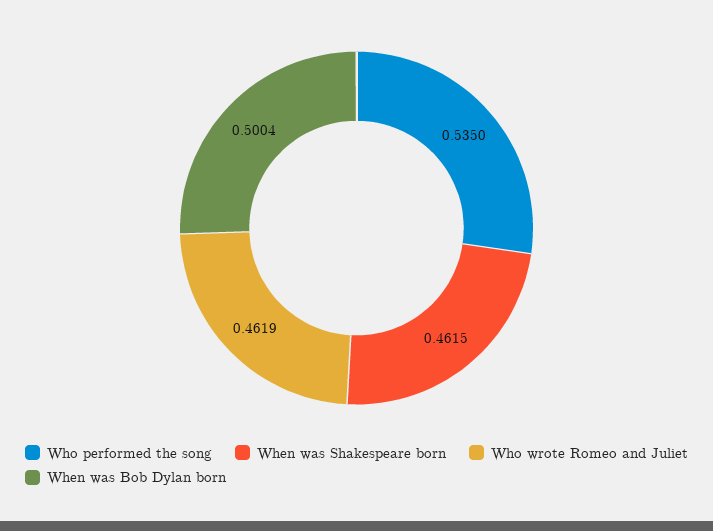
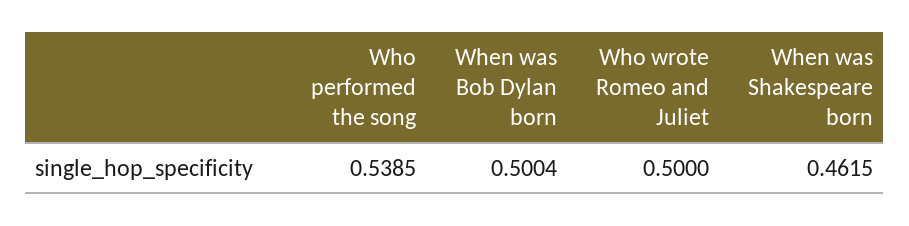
  {
-   "Who performed the song": 0.535,
+   "Who performed the song": 0.5385,
    "When was Shakespeare born": 0.4615,
-   "Who wrote Romeo and Juliet": 0.4619,
+   "Who wrote Romeo and Juliet": 0.5,
    "When was Bob Dylan born": 0.5004
  }

